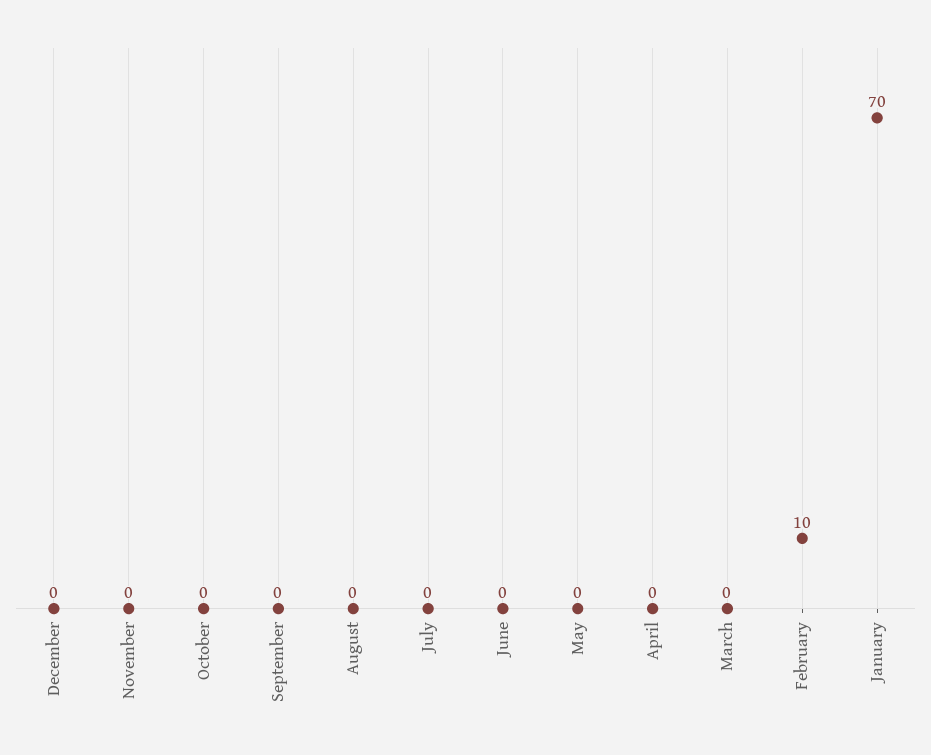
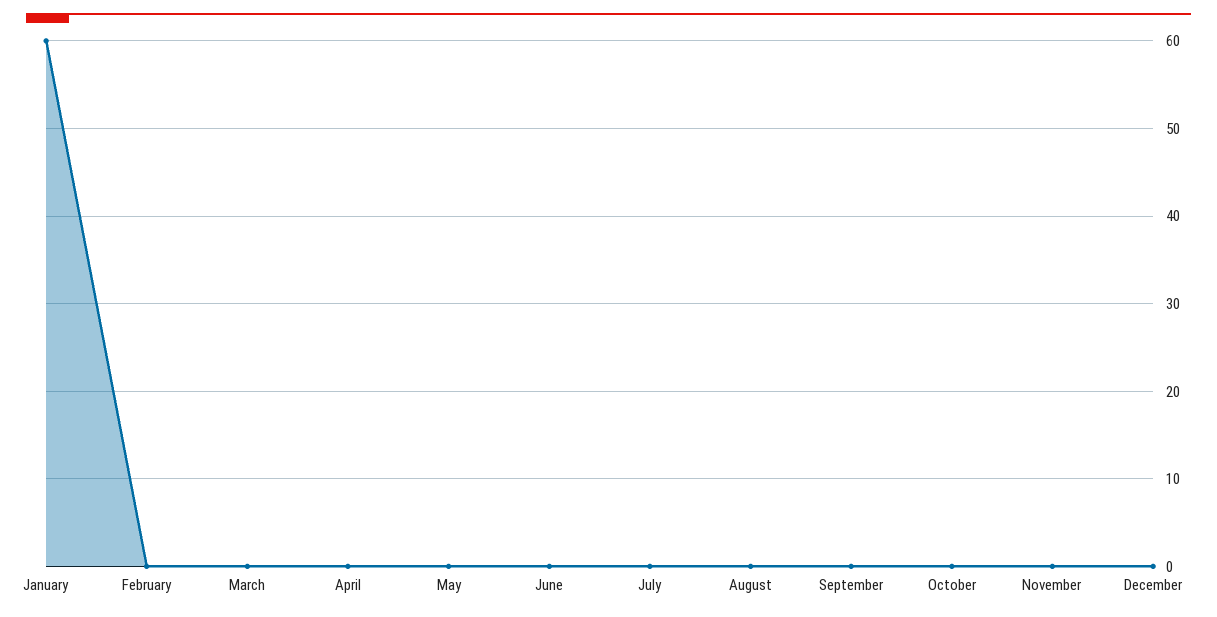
  {
    "December": 0,
    "November": 0,
    "October": 0,
    "September": 0,
    "August": 0,
    "July": 0,
    "June": 0,
    "May": 0,
    "April": 0,
    "March": 0,
-   "February": 10,
+   "February": 0,
-   "January": 70
+   "January": 60
  }

